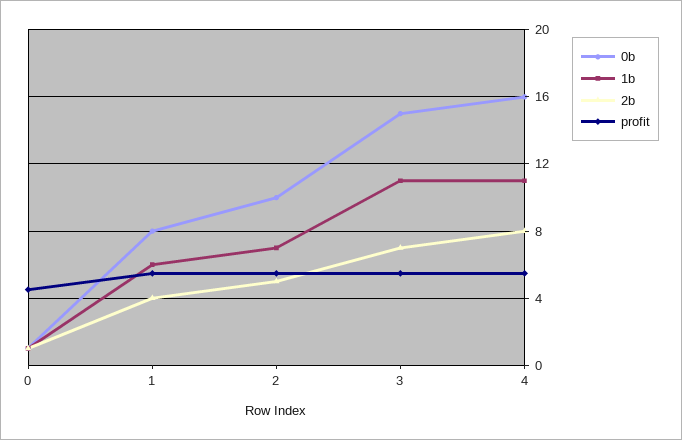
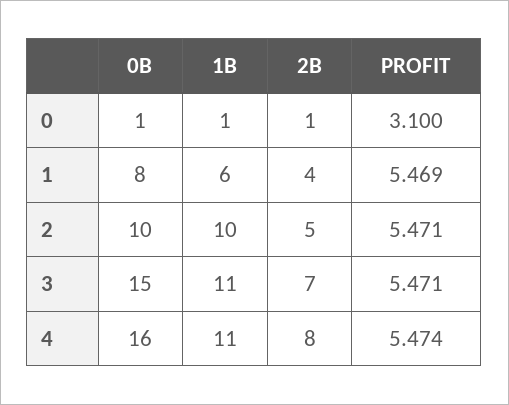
  {
    "0b": {
      "0": 1,
      "1": 8,
      "2": 10,
      "3": 15,
      "4": 16
    },
    "1b": {
      "0": 1,
      "1": 6,
-     "2": 7,
+     "2": 10,
      "3": 11,
      "4": 11
    },
    "2b": {
      "0": 1,
      "1": 4,
      "2": 5,
      "3": 7,
      "4": 8
    },
    "profit": {
-     "0": 4.5,
+     "0": 3.1,
      "1": 5.469,
      "2": 5.471,
      "3": 5.471,
      "4": 5.474
    }
  }

